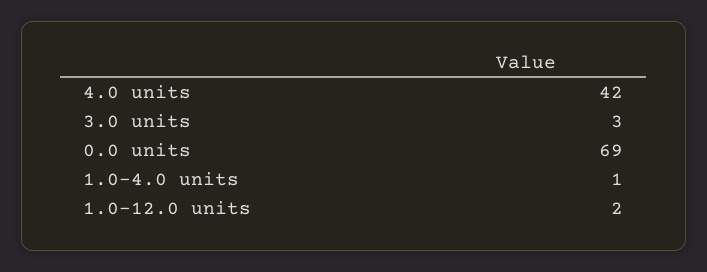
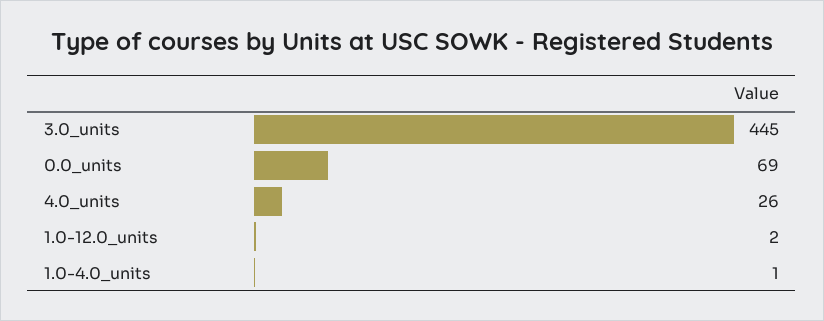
  {
-   "4.0 units": 42,
+   "4.0 units": 26,
-   "3.0 units": 3,
+   "3.0 units": 445,
    "0.0 units": 69,
    "1.0-4.0 units": 1,
    "1.0-12.0 units": 2
  }

